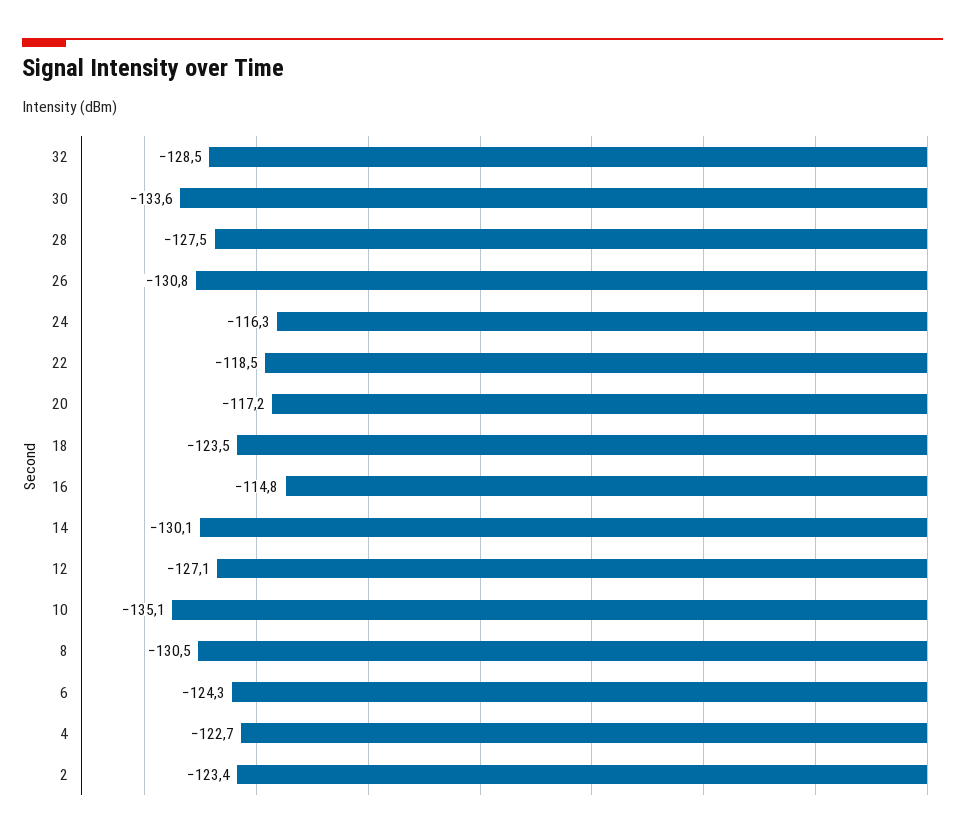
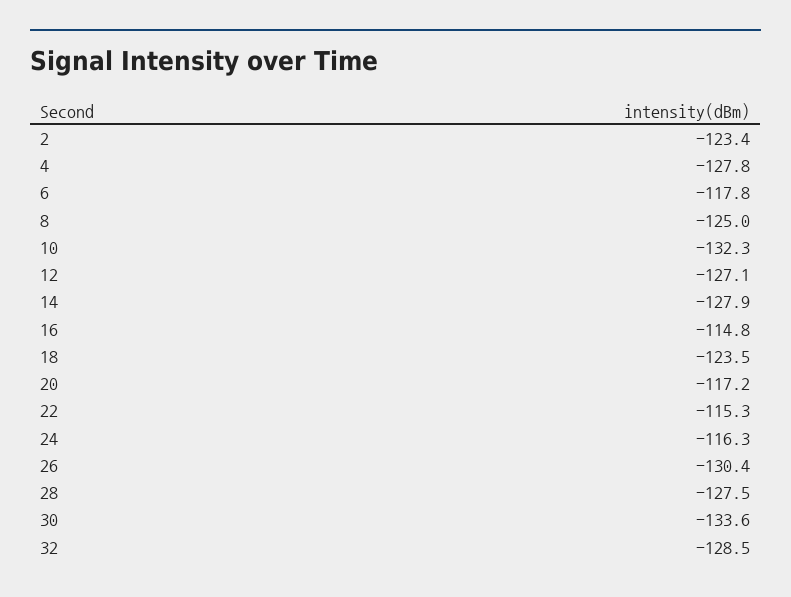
  {
    "32": -128.5,
    "30": -133.6,
    "28": -127.5,
-   "26": -130.8,
+   "26": -130.4,
    "24": -116.3,
-   "22": -118.5,
+   "22": -115.3,
    "20": -117.2,
    "18": -123.5,
    "16": -114.8,
-   "14": -130.1,
+   "14": -127.9,
    "12": -127.1,
-   "10": -135.1,
+   "10": -132.3,
-   "8": -130.5,
+   "8": -125,
-   "6": -124.3,
+   "6": -117.8,
-   "4": -122.7,
+   "4": -127.8,
    "2": -123.4
  }

